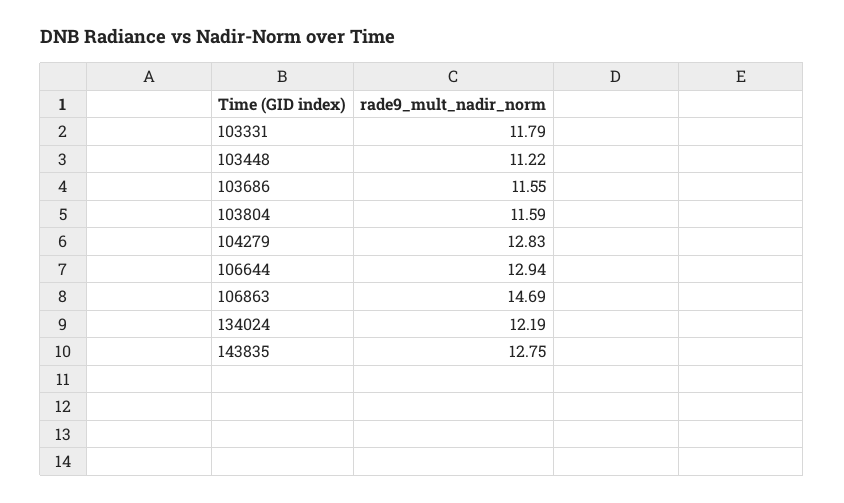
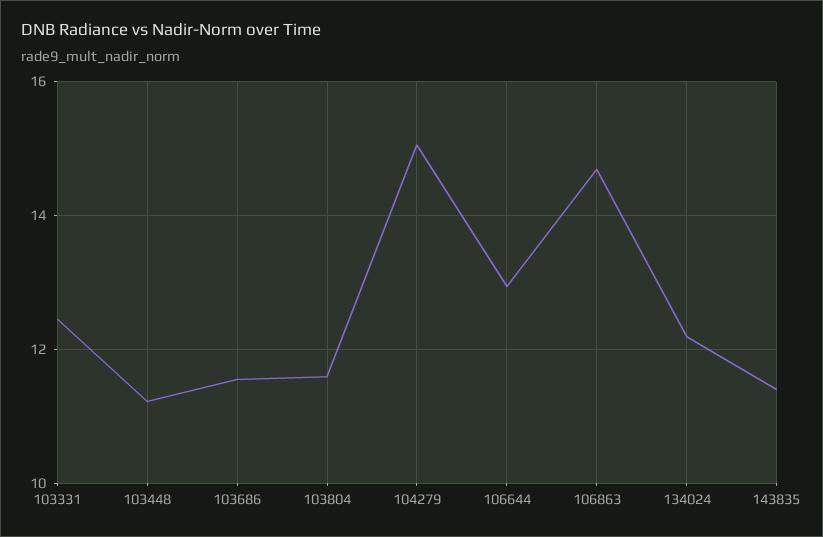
  {
-   "103331": 11.79,
+   "103331": 12.4,
    "103448": 11.22,
    "103686": 11.55,
    "103804": 11.59,
-   "104279": 12.83,
+   "104279": 15,
    "106644": 12.94,
    "106863": 14.69,
    "134024": 12.19,
-   "143835": 12.75
+   "143835": 11.4
  }

